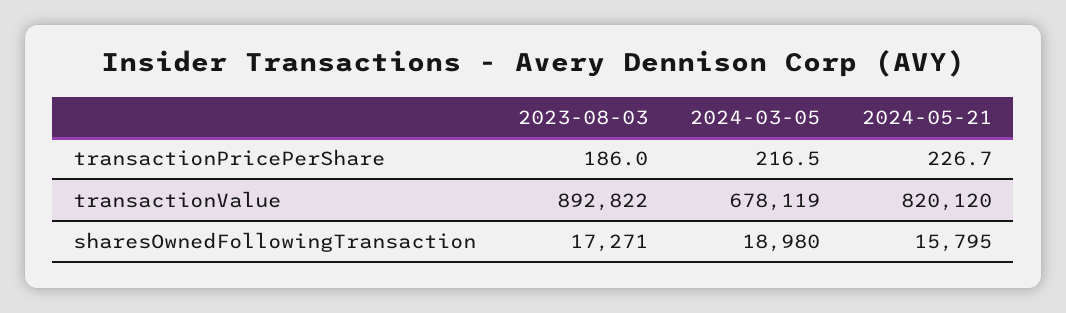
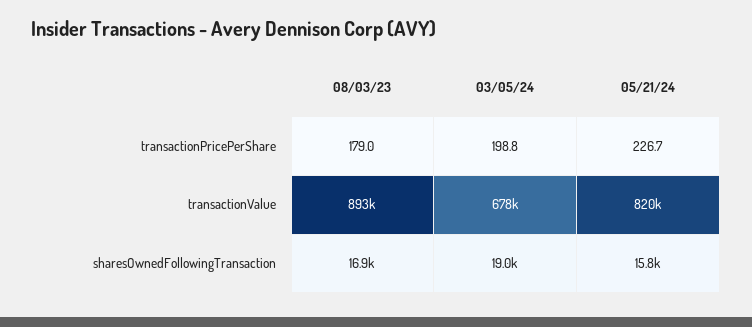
  {
    "2023-08-03": {
-     "transactionPricePerShare": 186,
+     "transactionPricePerShare": 179,
      "transactionValue": 892822,
-     "sharesOwnedFollowingTransaction": 17271
+     "sharesOwnedFollowingTransaction": 16900
    },
    "2024-03-05": {
-     "transactionPricePerShare": 216.5,
+     "transactionPricePerShare": 198.8,
      "transactionValue": 678119,
      "sharesOwnedFollowingTransaction": 18980
    },
    "2024-05-21": {
      "transactionPricePerShare": 226.7,
      "transactionValue": 820120,
      "sharesOwnedFollowingTransaction": 15795
    }
  }

